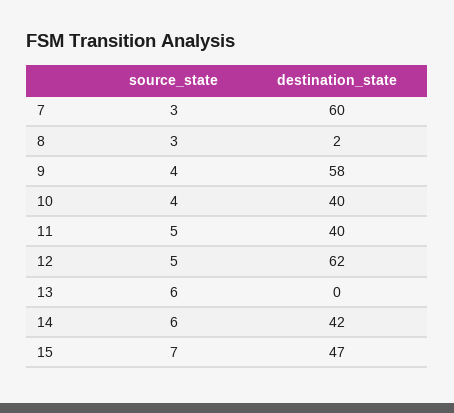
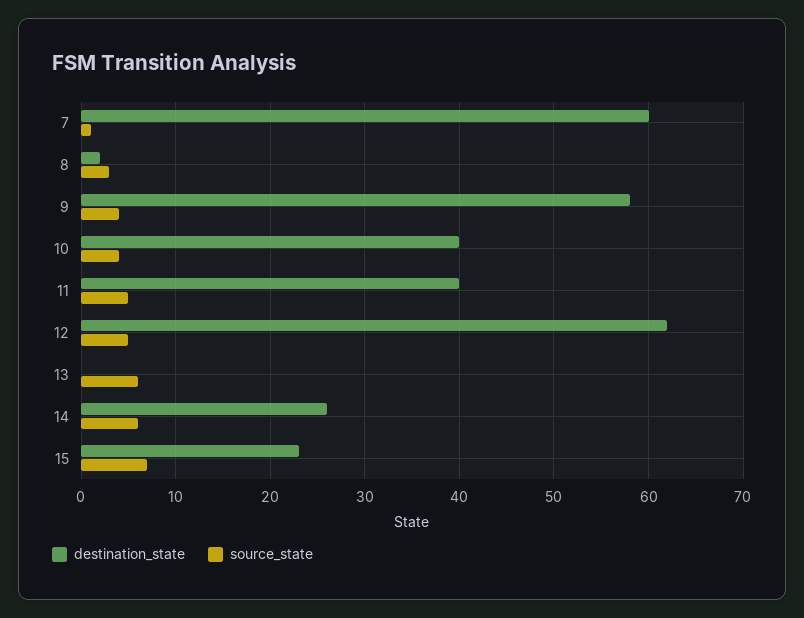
  {
    "source_state": {
-     "7": 3,
+     "7": 1,
      "8": 3,
      "9": 4,
      "10": 4,
      "11": 5,
      "12": 5,
      "13": 6,
      "14": 6,
      "15": 7
    },
    "destination_state": {
      "7": 60,
      "8": 2,
      "9": 58,
      "10": 40,
      "11": 40,
      "12": 62,
      "13": 0,
-     "14": 42,
+     "14": 26,
-     "15": 47
+     "15": 23
    }
  }

